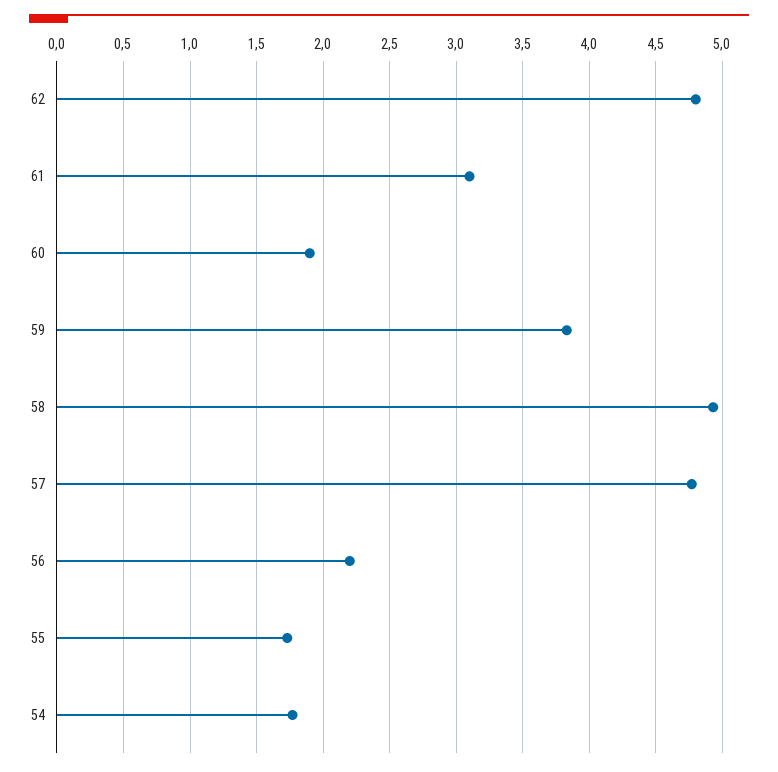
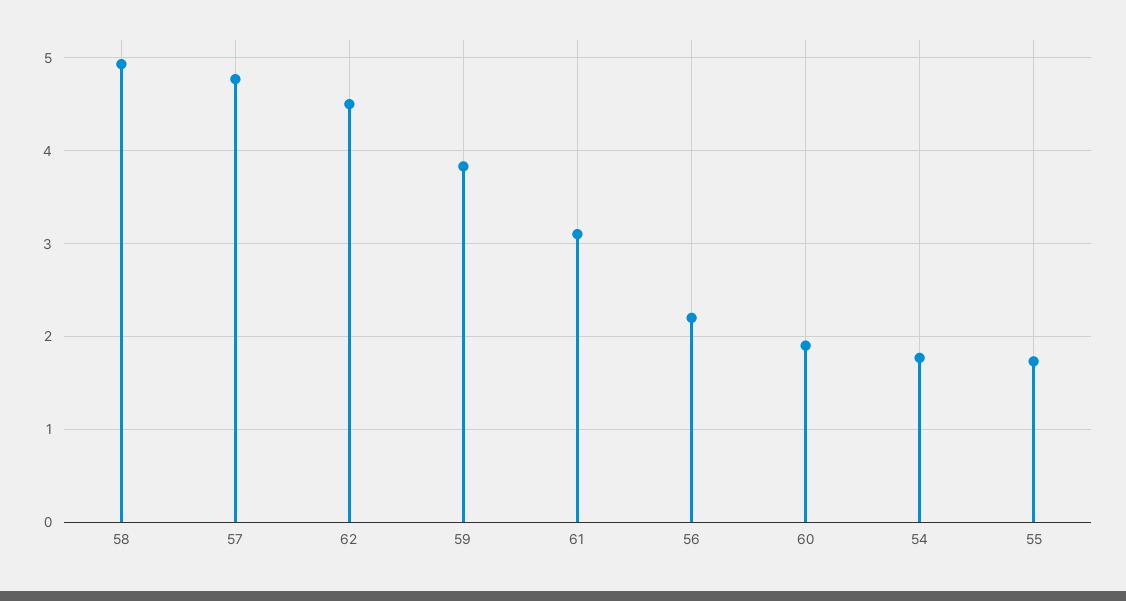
  {
-   "62": 4.8,
+   "62": 4.5,
    "61": 3.1,
    "60": 1.9,
    "59": 3.85,
    "58": 4.95,
    "57": 4.75,
    "56": 2.2,
    "55": 1.75,
    "54": 1.75
  }

